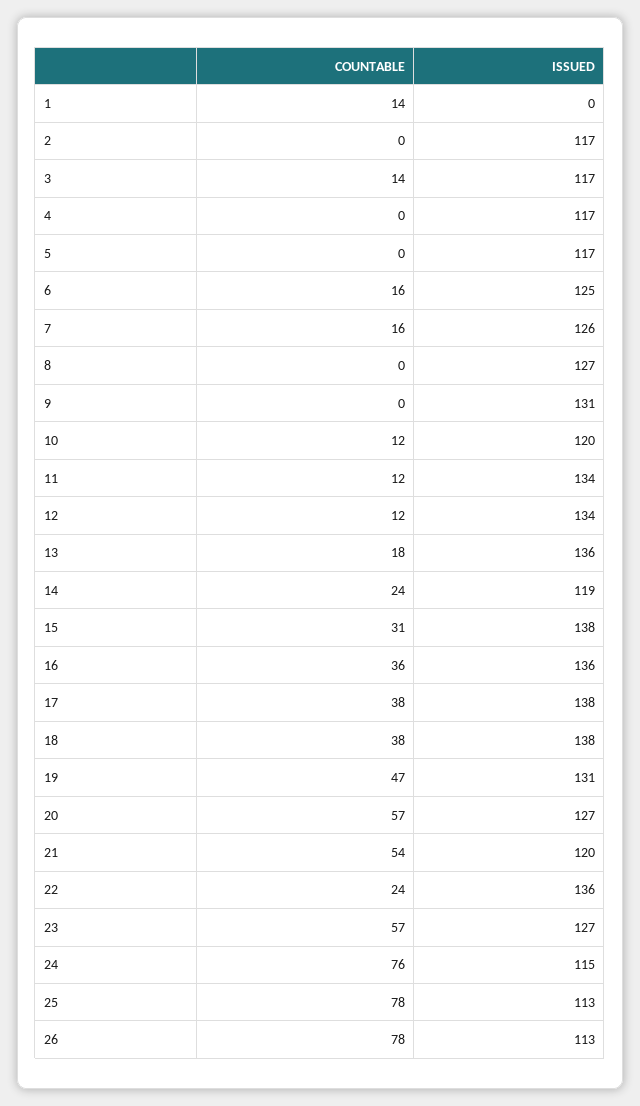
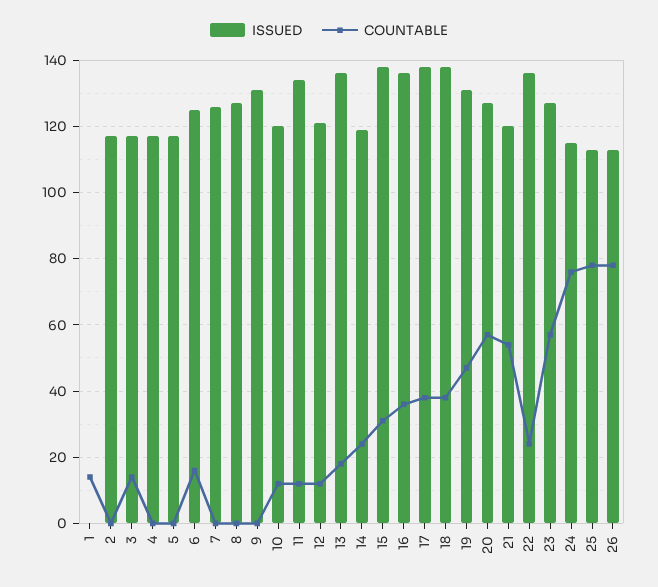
  {
    "COUNTABLE": {
      "1": 14,
      "2": 0,
      "3": 14,
      "4": 0,
      "5": 0,
      "6": 16,
-     "7": 16,
+     "7": 0,
      "8": 0,
      "9": 0,
      "10": 12,
      "11": 12,
      "12": 12,
      "13": 18,
      "14": 24,
      "15": 31,
      "16": 36,
      "17": 38,
      "18": 38,
      "19": 47,
      "20": 57,
      "21": 54,
      "22": 24,
      "23": 57,
      "24": 76,
      "25": 78,
      "26": 78
    },
    "ISSUED": {
      "1": 0,
      "2": 117,
      "3": 117,
      "4": 117,
      "5": 117,
      "6": 125,
      "7": 126,
      "8": 127,
      "9": 131,
      "10": 120,
      "11": 134,
-     "12": 134,
+     "12": 120,
      "13": 136,
      "14": 119,
      "15": 138,
      "16": 136,
      "17": 138,
      "18": 138,
      "19": 131,
      "20": 127,
      "21": 120,
      "22": 136,
      "23": 127,
      "24": 115,
      "25": 113,
      "26": 113
    }
  }

